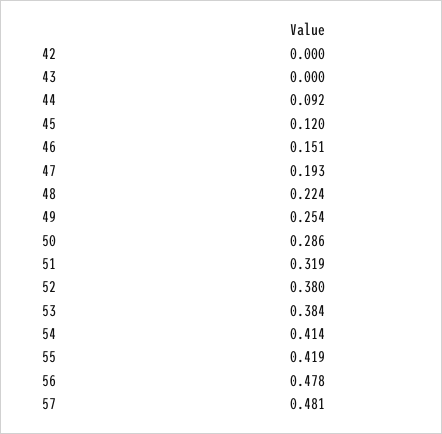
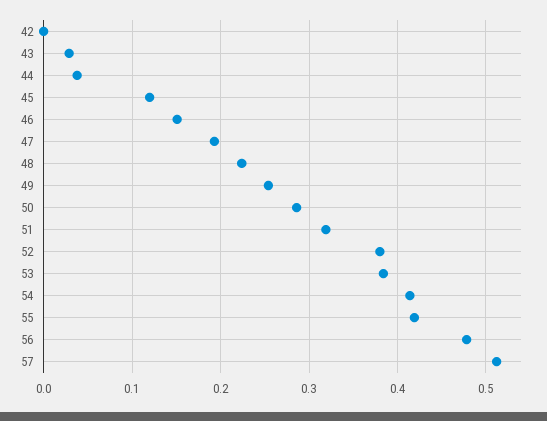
  {
    "42": 0,
-   "43": 0,
+   "43": 0.03,
-   "44": 0.092,
+   "44": 0.04,
    "45": 0.12,
    "46": 0.151,
    "47": 0.193,
    "48": 0.224,
    "49": 0.254,
    "50": 0.286,
    "51": 0.319,
    "52": 0.38,
    "53": 0.384,
    "54": 0.414,
    "55": 0.419,
    "56": 0.478,
-   "57": 0.481
+   "57": 0.51
  }

